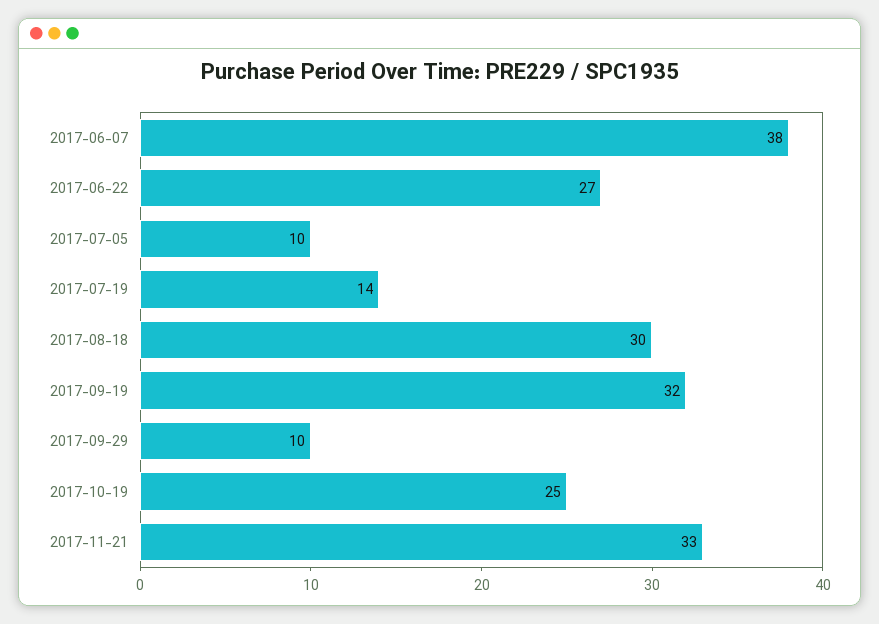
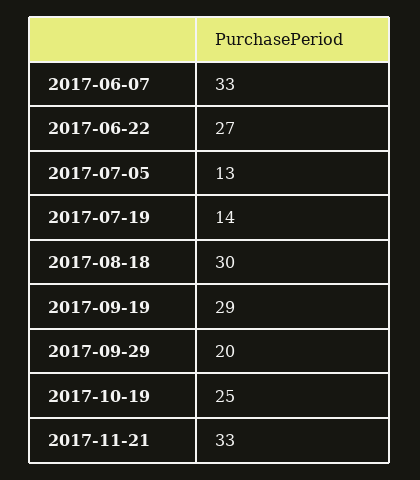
  {
-   "2017-06-07": 38,
+   "2017-06-07": 33,
    "2017-06-22": 27,
-   "2017-07-05": 10,
+   "2017-07-05": 13,
    "2017-07-19": 14,
    "2017-08-18": 30,
-   "2017-09-19": 32,
+   "2017-09-19": 29,
-   "2017-09-29": 10,
+   "2017-09-29": 20,
    "2017-10-19": 25,
    "2017-11-21": 33
  }

